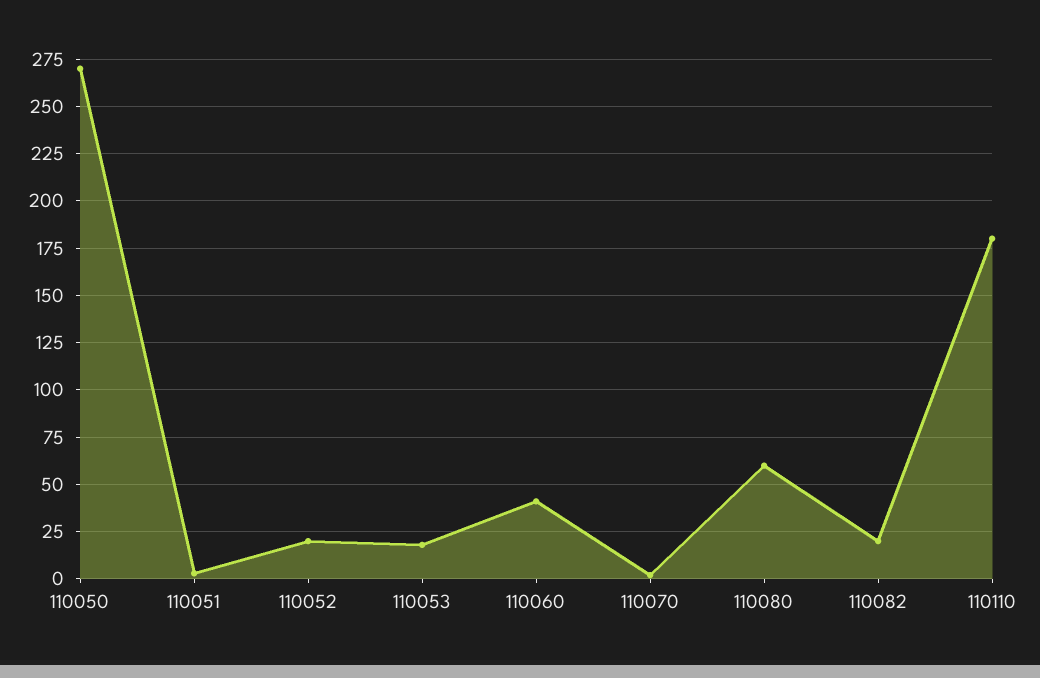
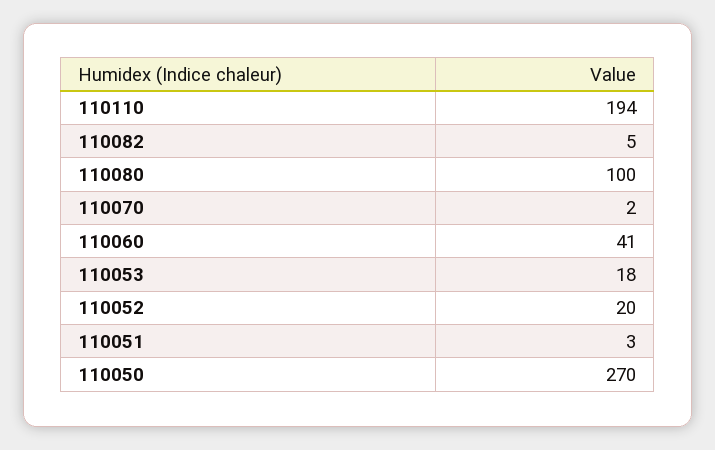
  {
    "110050": 270,
    "110051": 3,
    "110052": 20,
    "110053": 18,
    "110060": 41,
    "110070": 2,
-   "110080": 60,
+   "110080": 100,
-   "110082": 20,
+   "110082": 5,
-   "110110": 180
+   "110110": 194
  }

